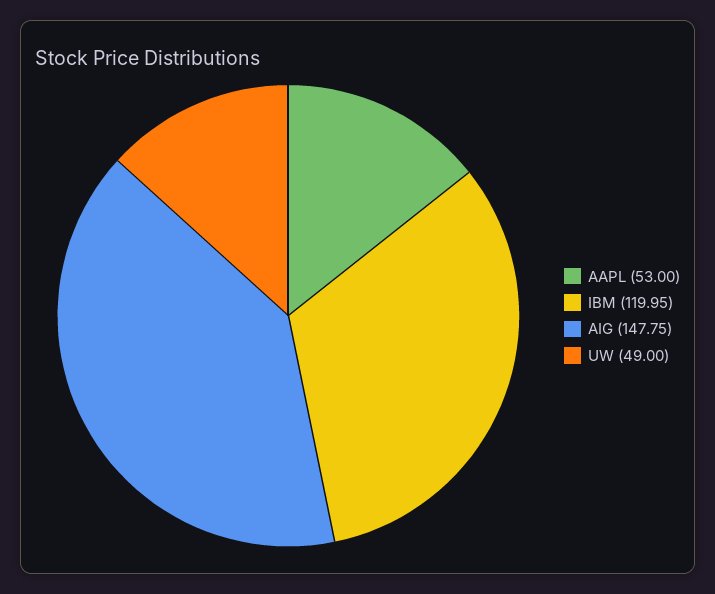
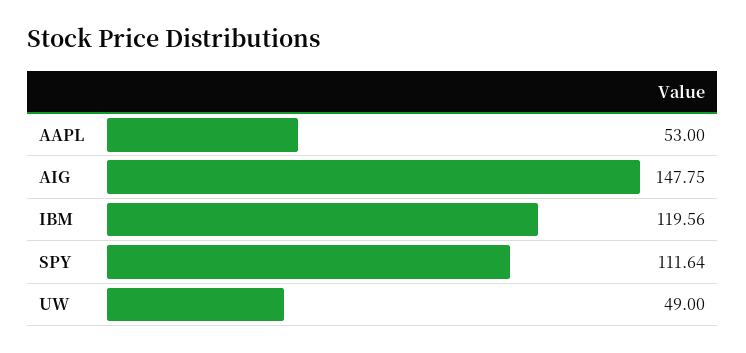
  {
    "AAPL": 53,
-   "IBM": 119.95,
+   "IBM": 119.56,
    "AIG": 147.75,
-   "UW": 49
+   "UW": 49,
+   "SPY": 111.64
  }

